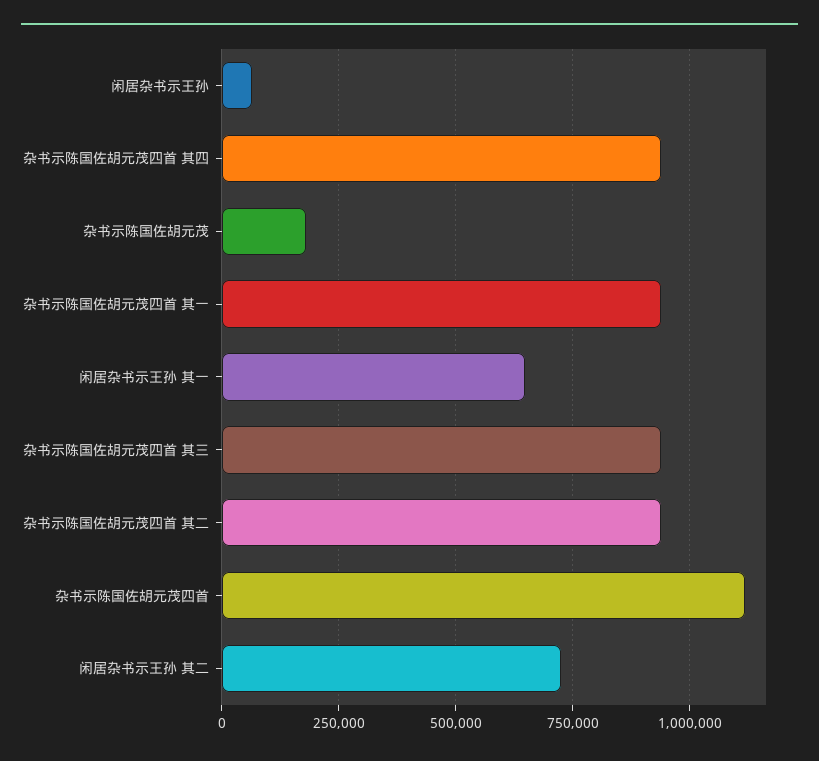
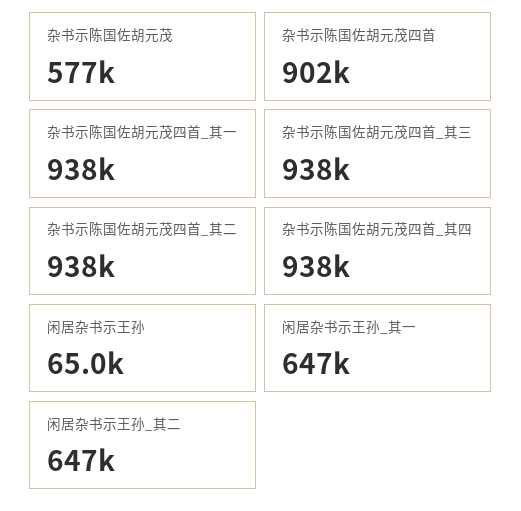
  {
    "闲居杂书示王孙": 65000,
    "杂书示陈国佐胡元茂四首 其四": 938000,
-   "杂书示陈国佐胡元茂": 175000,
+   "杂书示陈国佐胡元茂": 577000,
    "杂书示陈国佐胡元茂四首 其一": 938000,
    "闲居杂书示王孙 其一": 647000,
    "杂书示陈国佐胡元茂四首 其三": 938000,
    "杂书示陈国佐胡元茂四首 其二": 938000,
-   "杂书示陈国佐胡元茂四首": 1125000,
+   "杂书示陈国佐胡元茂四首": 902000,
-   "闲居杂书示王孙 其二": 725000
+   "闲居杂书示王孙 其二": 647000
  }

